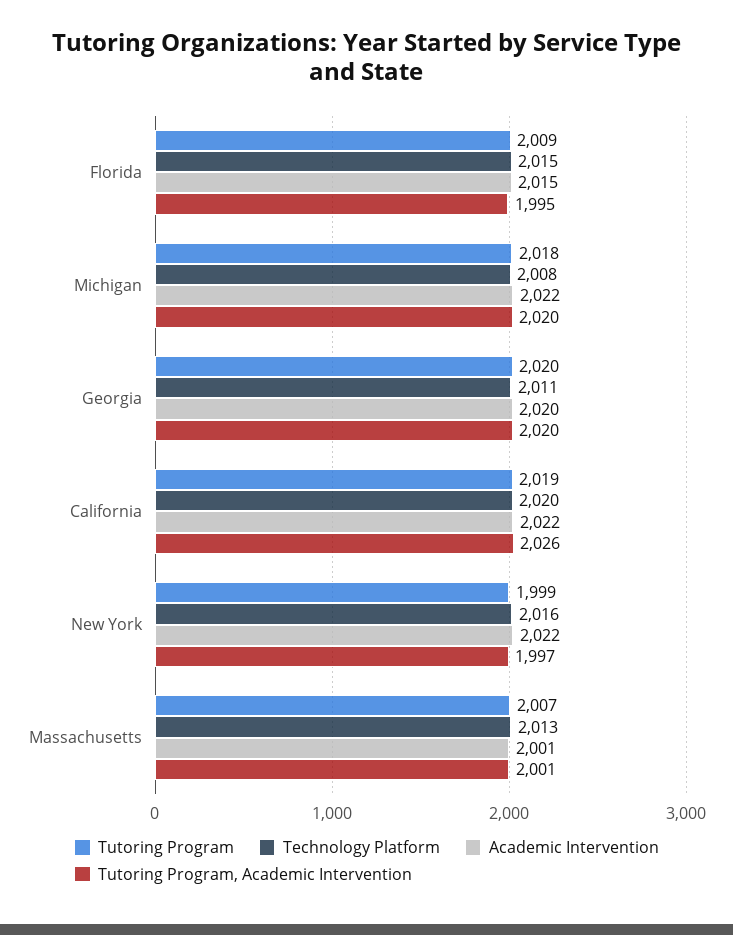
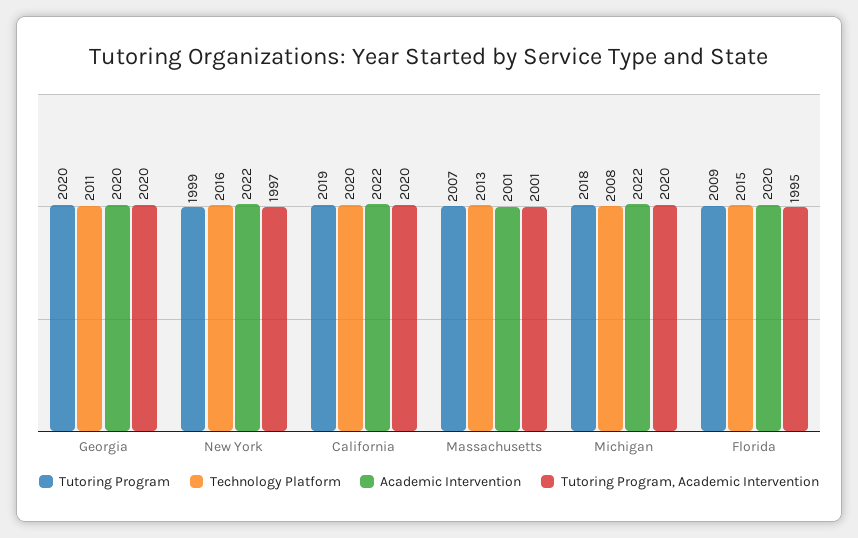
  {
    "Tutoring Program": {
      "Florida": 2009,
      "Michigan": 2018,
      "Georgia": 2020,
      "California": 2019,
      "New York": 1999,
      "Massachusetts": 2007
    },
    "Technology Platform": {
      "Florida": 2015,
      "Michigan": 2008,
      "Georgia": 2011,
      "California": 2020,
      "New York": 2016,
      "Massachusetts": 2013
    },
    "Academic Intervention": {
-     "Florida": 2015,
+     "Florida": 2020,
      "Michigan": 2022,
      "Georgia": 2020,
      "California": 2022,
      "New York": 2022,
      "Massachusetts": 2001
    },
    "Tutoring Program, Academic Intervention": {
      "Florida": 1995,
      "Michigan": 2020,
      "Georgia": 2020,
-     "California": 2026,
+     "California": 2020,
      "New York": 1997,
      "Massachusetts": 2001
    }
  }

